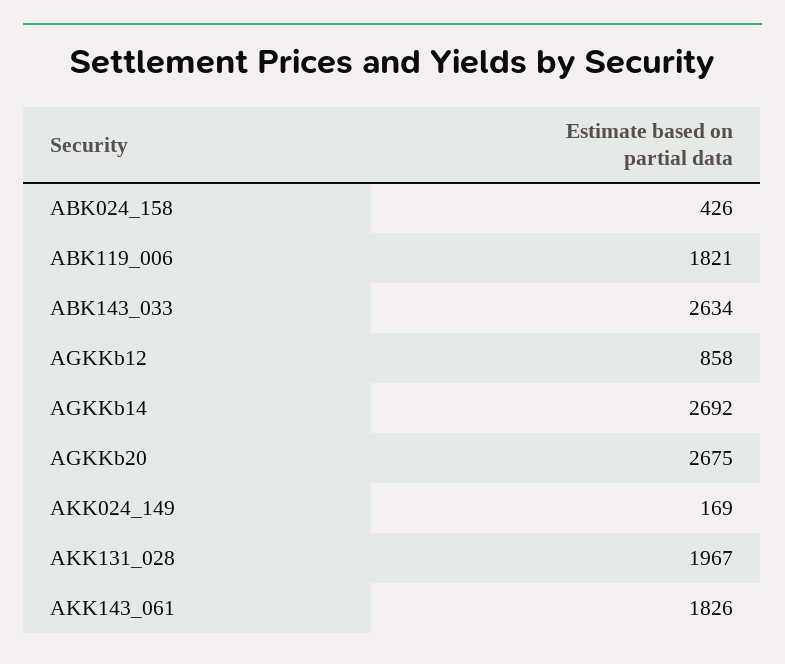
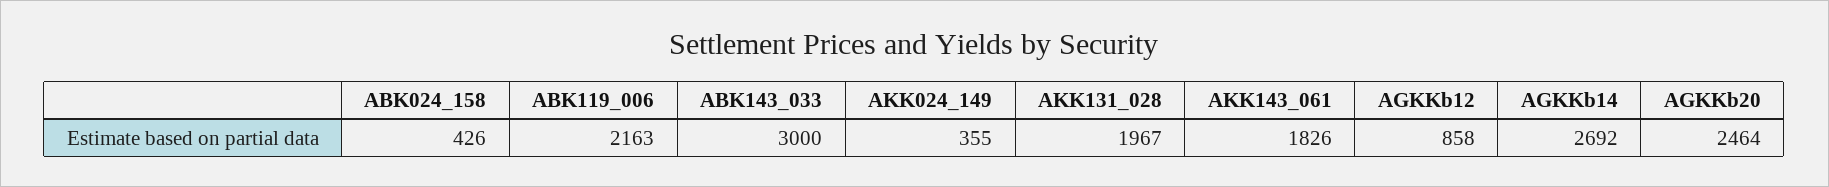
  {
    "ABK024_158": 426,
-   "ABK119_006": 1821,
+   "ABK119_006": 2163,
-   "ABK143_033": 2634,
+   "ABK143_033": 3000,
    "AGKKb12": 858,
    "AGKKb14": 2692,
-   "AGKKb20": 2675,
+   "AGKKb20": 2464,
-   "AKK024_149": 169,
+   "AKK024_149": 355,
    "AKK131_028": 1967,
    "AKK143_061": 1826
  }

